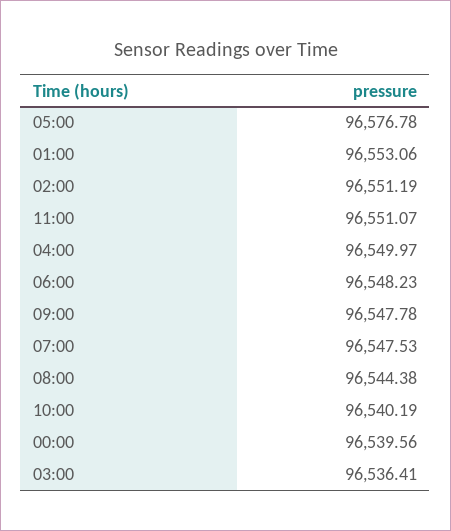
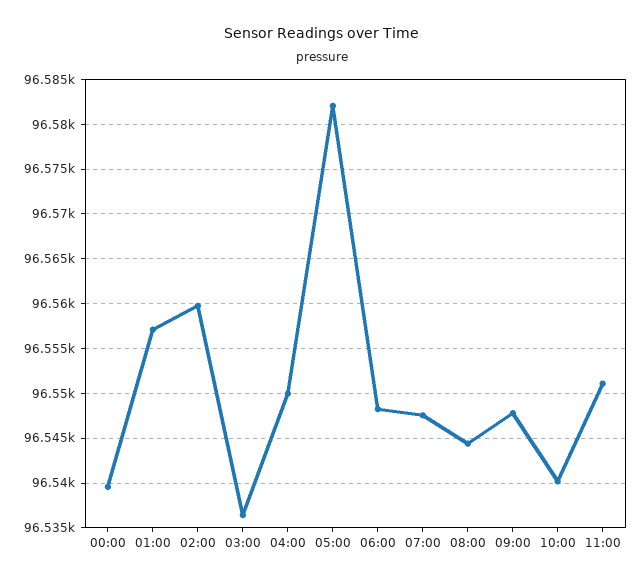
  {
-   "05:00": 96576.78,
+   "05:00": 96582,
-   "01:00": 96553.06,
+   "01:00": 96557,
-   "02:00": 96551.19,
+   "02:00": 96560,
    "11:00": 96551.07,
    "04:00": 96549.97,
    "06:00": 96548.23,
    "09:00": 96547.78,
    "07:00": 96547.53,
    "08:00": 96544.38,
    "10:00": 96540.19,
    "00:00": 96539.56,
    "03:00": 96536.41
  }

